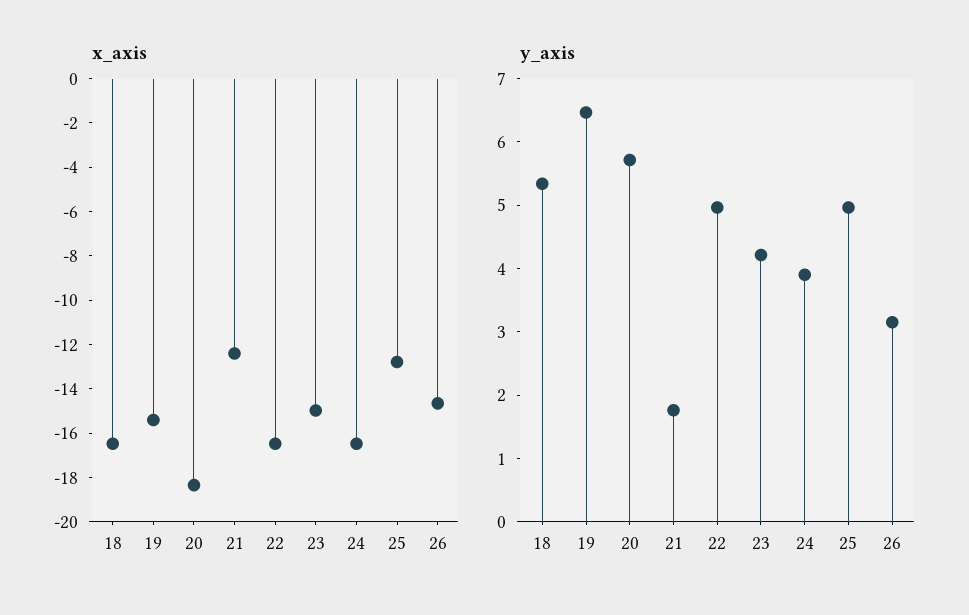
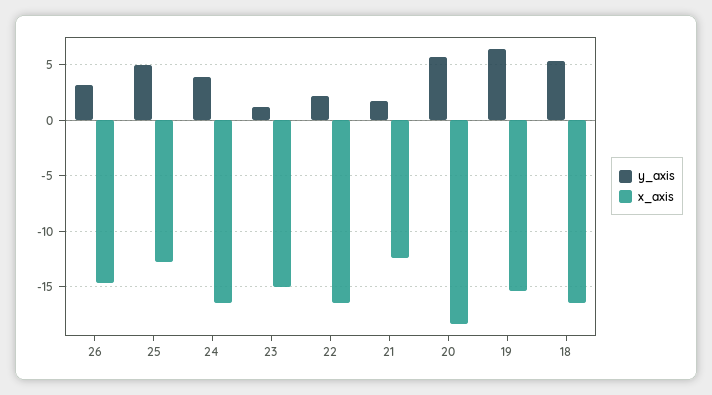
  {
    "x_axis": {
      "18": -16.5,
      "19": -15.5,
      "20": -18.5,
      "21": -12.5,
      "22": -16.5,
      "23": -15,
      "24": -16.5,
      "25": -13,
      "26": -14.5
    },
    "y_axis": {
      "18": 5.4,
      "19": 6.4,
      "20": 5.8,
      "21": 1.8,
-     "22": 5,
+     "22": 2,
-     "23": 4.2,
+     "23": 1,
      "24": 4,
      "25": 5,
      "26": 3.2
    }
  }

